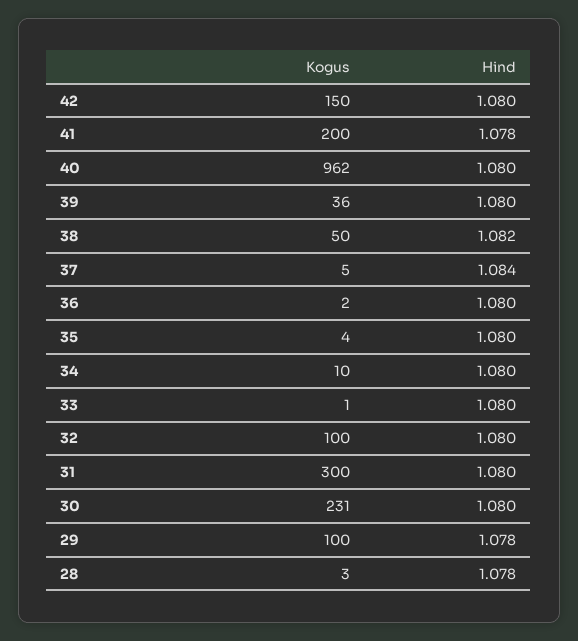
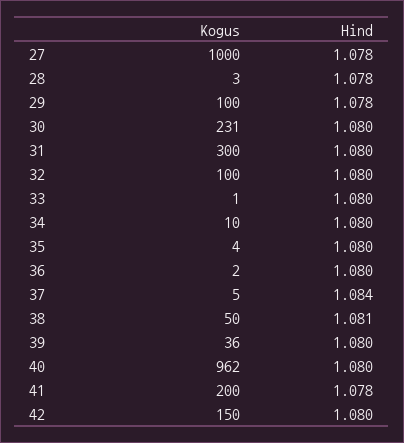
  {
    "Kogus": {
      "42": 150,
      "41": 200,
      "40": 962,
      "39": 36,
      "38": 50,
      "37": 5,
      "36": 2,
      "35": 4,
      "34": 10,
      "33": 1,
      "32": 100,
      "31": 300,
      "30": 231,
      "29": 100,
-     "28": 3
+     "28": 3,
+     "27": 1000
    },
    "Hind": {
      "42": 1.08,
      "41": 1.078,
      "40": 1.08,
      "39": 1.08,
-     "38": 1.082,
+     "38": 1.081,
      "37": 1.084,
      "36": 1.08,
      "35": 1.08,
      "34": 1.08,
      "33": 1.08,
      "32": 1.08,
      "31": 1.08,
      "30": 1.08,
      "29": 1.078,
-     "28": 1.078
+     "28": 1.078,
+     "27": 1.078
    }
  }

